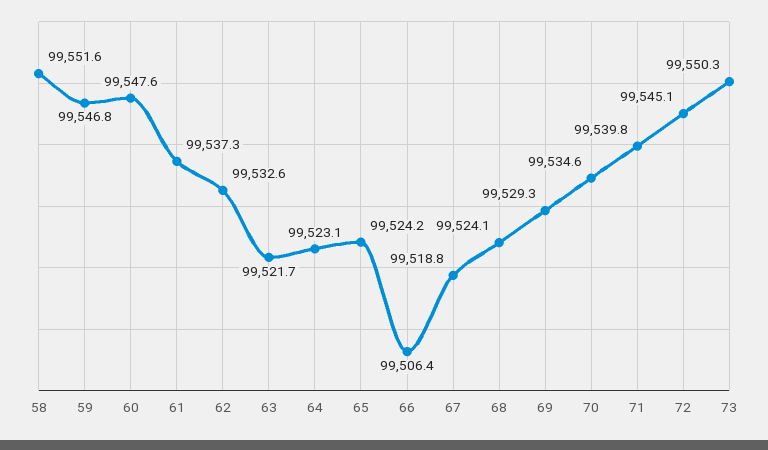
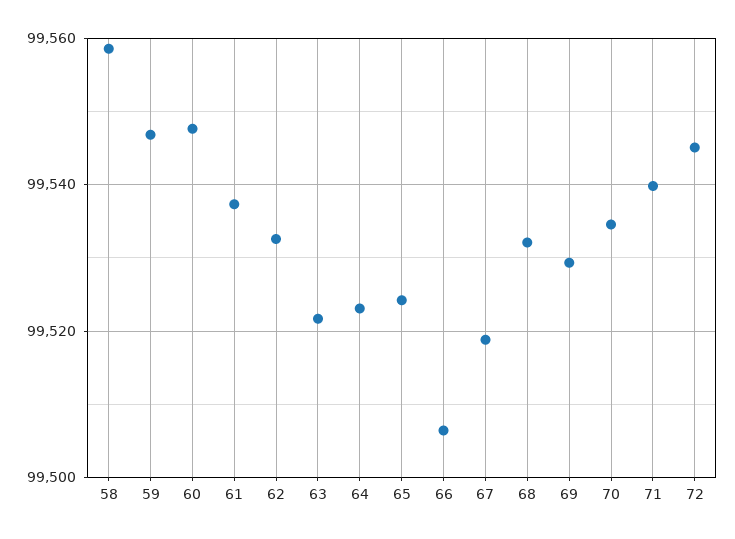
  {
-   "58": 99551.6,
+   "58": 99558,
    "59": 99546.8,
    "60": 99547.6,
    "61": 99537.3,
    "62": 99532.6,
    "63": 99521.7,
    "64": 99523.1,
    "65": 99524.2,
    "66": 99506.4,
    "67": 99518.8,
-   "68": 99524.1,
+   "68": 99532,
    "69": 99529.3,
    "70": 99534.6,
    "71": 99539.8,
-   "72": 99545.1,
+   "72": 99545.1
-   "73": 99550.3
  }

